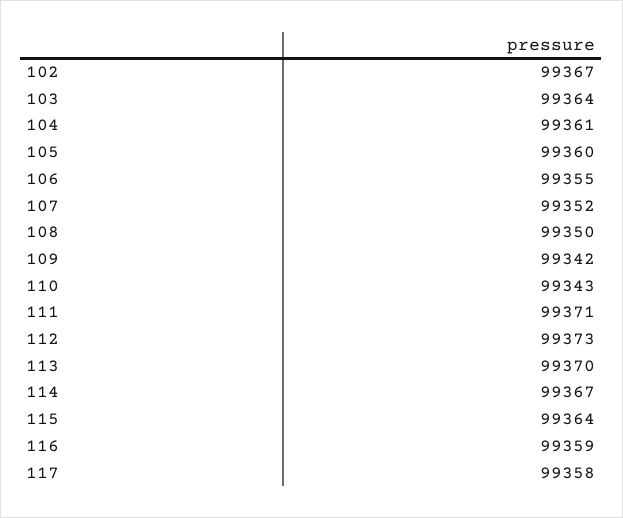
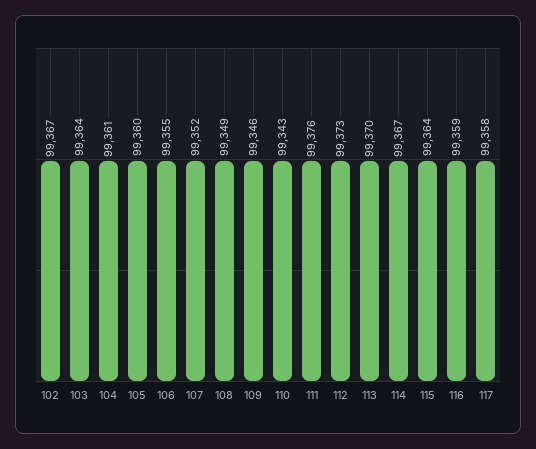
  {
    "102": 99367,
    "103": 99364,
    "104": 99361,
    "105": 99360,
    "106": 99355,
    "107": 99352,
-   "108": 99350,
+   "108": 99349,
-   "109": 99342,
+   "109": 99346,
    "110": 99343,
-   "111": 99371,
+   "111": 99376,
    "112": 99373,
    "113": 99370,
    "114": 99367,
    "115": 99364,
    "116": 99359,
    "117": 99358
  }

